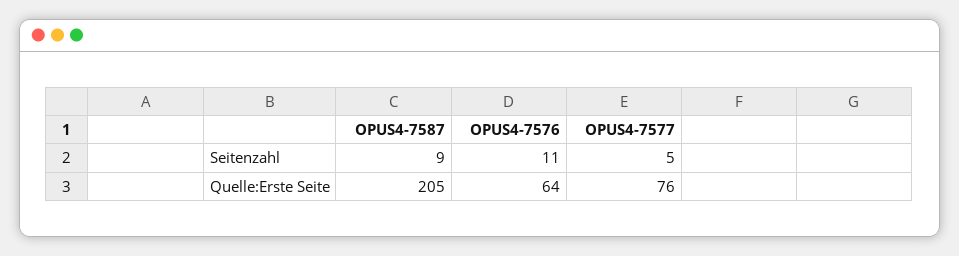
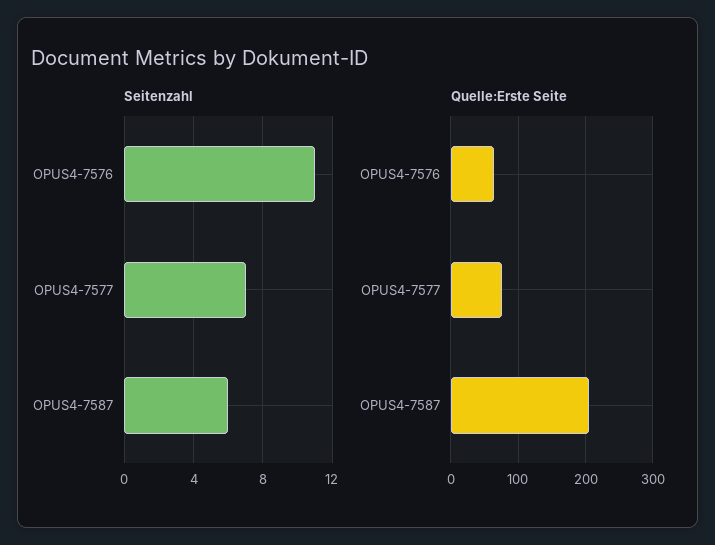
  {
    "Seitenzahl": {
-     "OPUS4-7587": 9,
+     "OPUS4-7587": 6,
      "OPUS4-7576": 11,
-     "OPUS4-7577": 5
+     "OPUS4-7577": 7
    },
    "Quelle:Erste Seite": {
      "OPUS4-7587": 205,
      "OPUS4-7576": 64,
      "OPUS4-7577": 76
    }
  }

